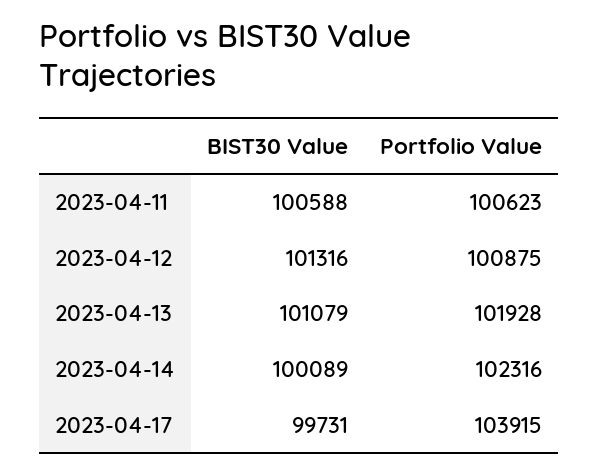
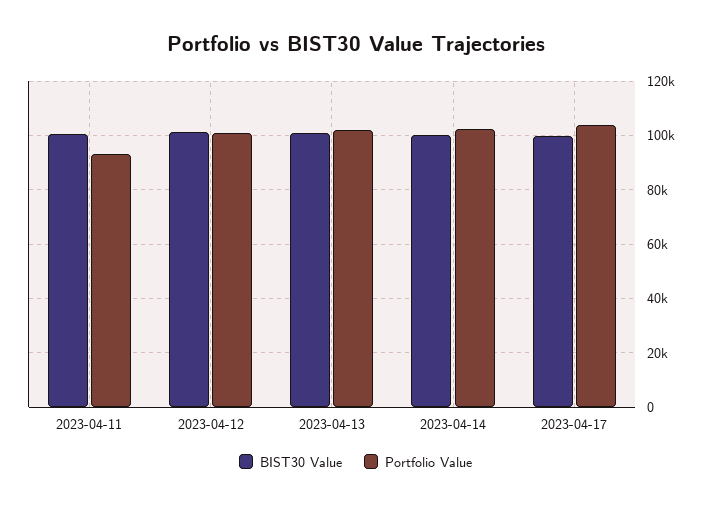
  {
    "BIST30 Value": {
      "2023-04-11": 100588,
      "2023-04-12": 101316,
      "2023-04-13": 101079,
      "2023-04-14": 100089,
      "2023-04-17": 99731
    },
    "Portfolio Value": {
-     "2023-04-11": 100623,
+     "2023-04-11": 92500,
      "2023-04-12": 100875,
      "2023-04-13": 101928,
      "2023-04-14": 102316,
      "2023-04-17": 103915
    }
  }

